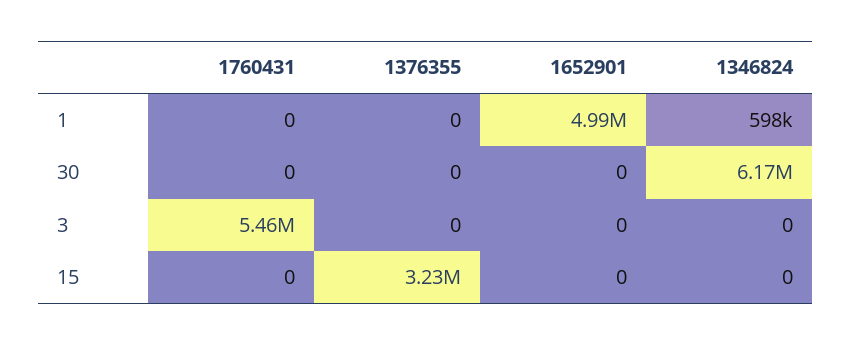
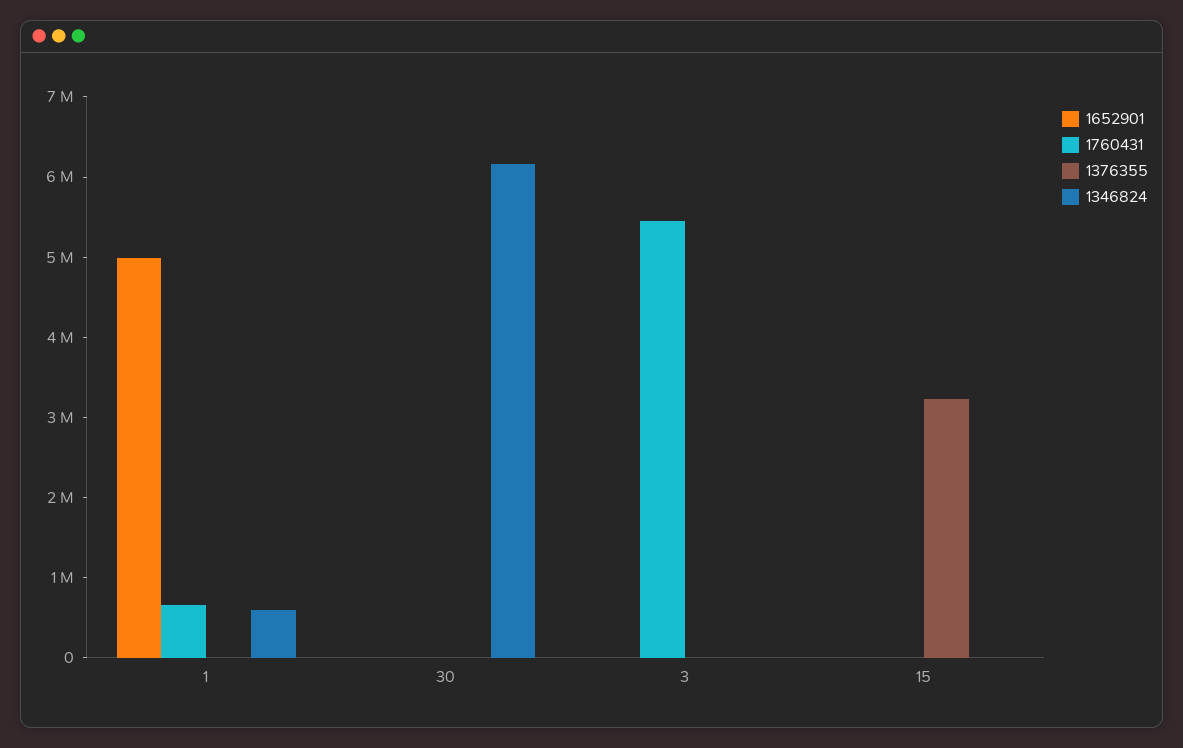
  {
    "1760431": {
-     "1": 0,
+     "1": 600000,
      "30": 0,
      "3": 5460000,
      "15": 0
    },
    "1376355": {
      "1": 0,
      "30": 0,
      "3": 0,
      "15": 3230000
    },
    "1652901": {
      "1": 4990000,
      "30": 0,
      "3": 0,
      "15": 0
    },
    "1346824": {
      "1": 598000,
      "30": 6170000,
      "3": 0,
      "15": 0
    }
  }

